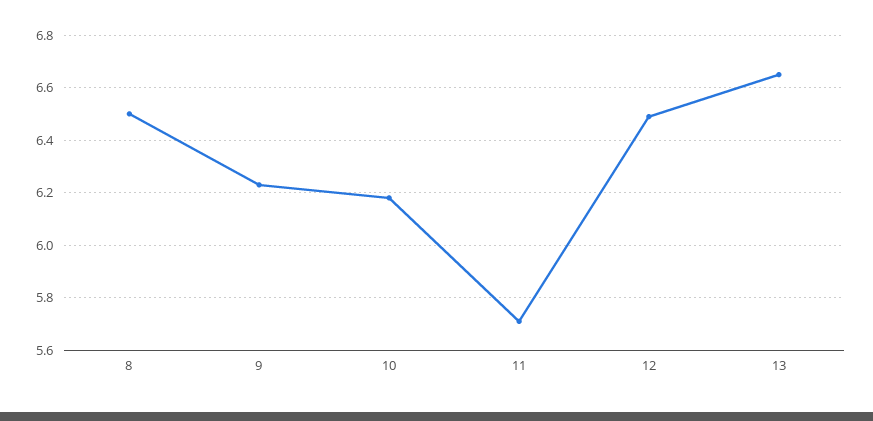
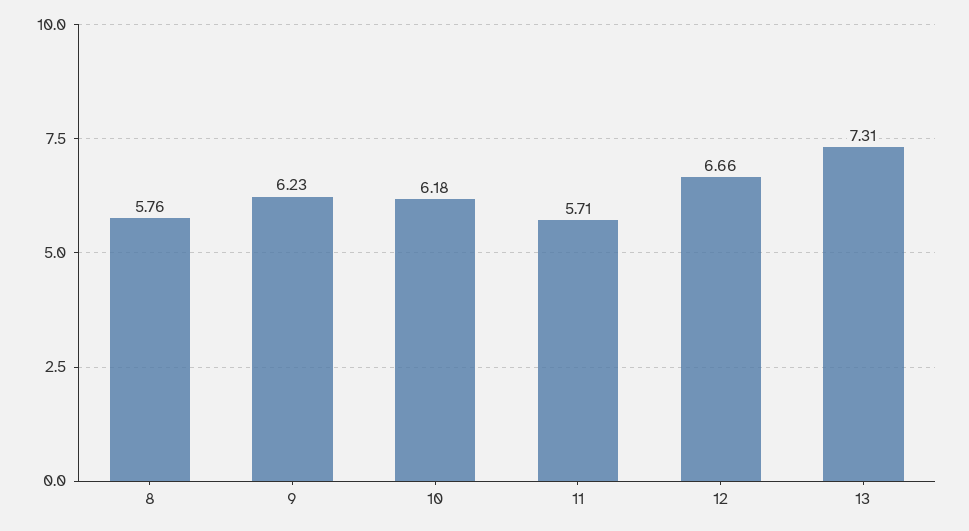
  {
-   "8": 6.5,
+   "8": 5.76,
    "9": 6.23,
    "10": 6.18,
    "11": 5.71,
-   "12": 6.5,
+   "12": 6.66,
-   "13": 6.65
+   "13": 7.31
  }

